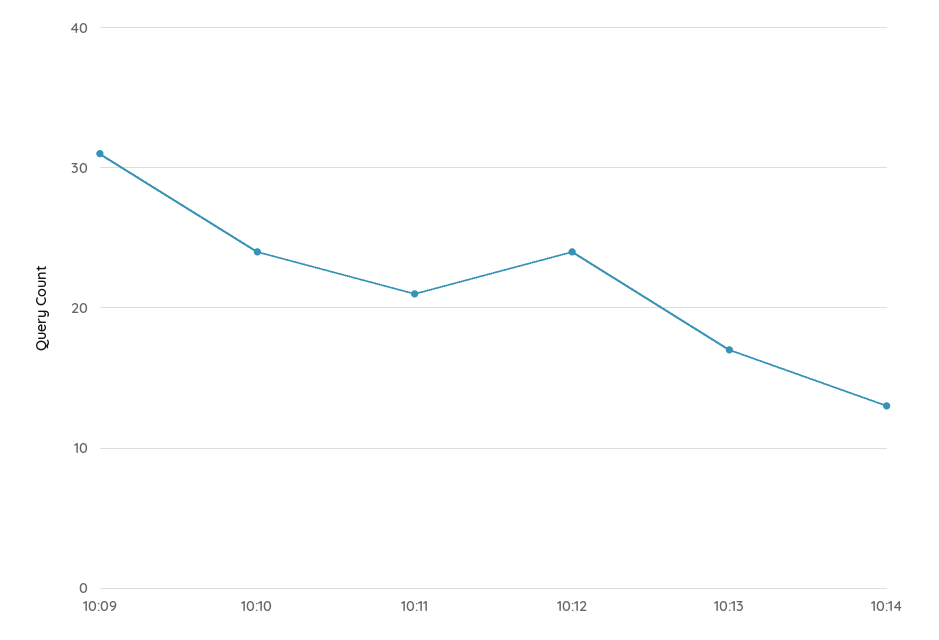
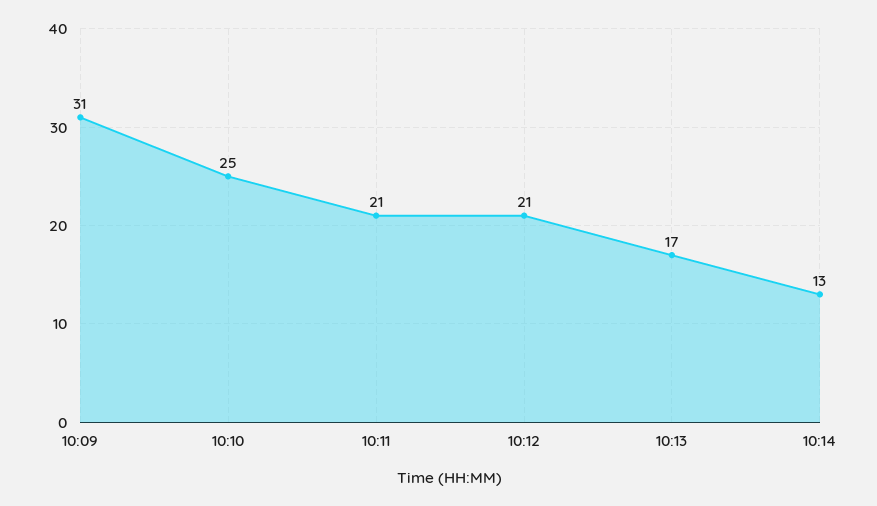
  {
    "10:09": 31,
-   "10:10": 24,
+   "10:10": 25,
    "10:11": 21,
-   "10:12": 24,
+   "10:12": 21,
    "10:13": 17,
    "10:14": 13
  }

